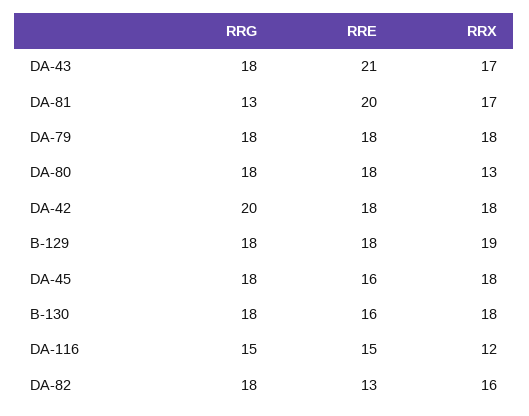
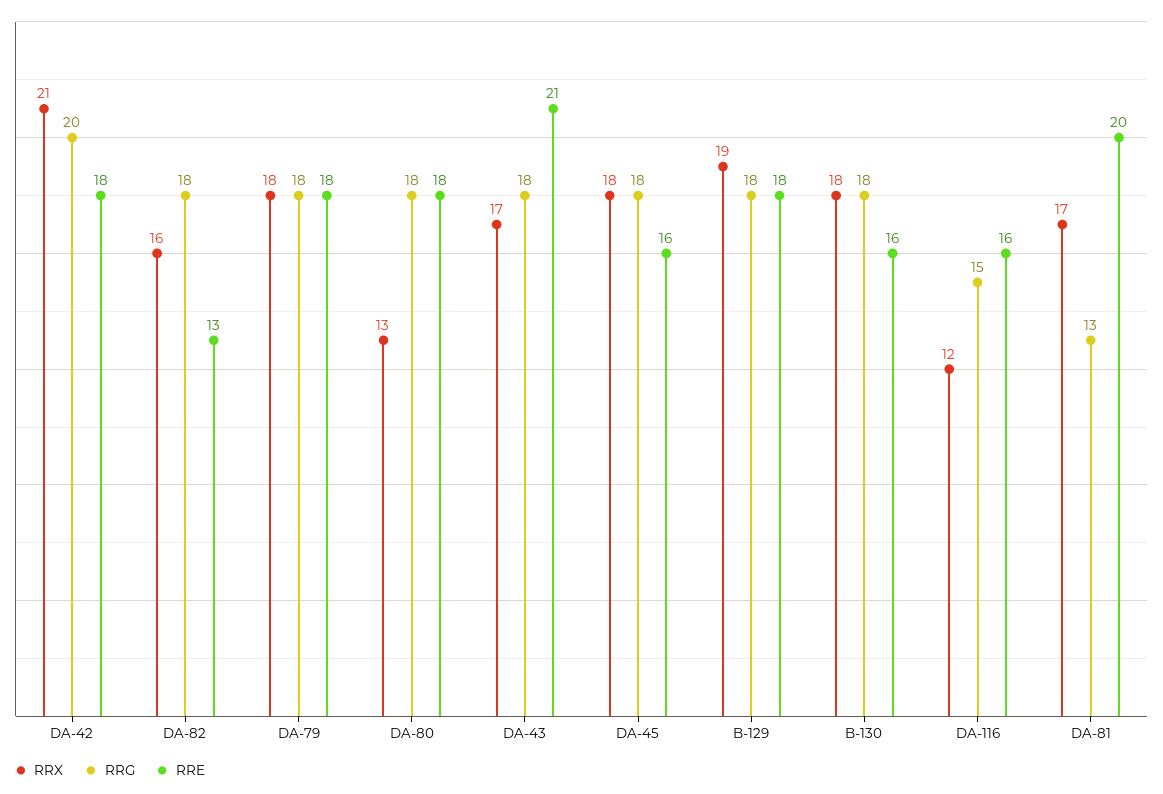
  {
    "RRG": {
      "DA-43": 18,
      "DA-81": 13,
      "DA-79": 18,
      "DA-80": 18,
      "DA-42": 20,
      "B-129": 18,
      "DA-45": 18,
      "B-130": 18,
      "DA-116": 15,
      "DA-82": 18
    },
    "RRE": {
      "DA-43": 21,
      "DA-81": 20,
      "DA-79": 18,
      "DA-80": 18,
      "DA-42": 18,
      "B-129": 18,
      "DA-45": 16,
      "B-130": 16,
-     "DA-116": 15,
+     "DA-116": 16,
      "DA-82": 13
    },
    "RRX": {
      "DA-43": 17,
      "DA-81": 17,
      "DA-79": 18,
      "DA-80": 13,
-     "DA-42": 18,
+     "DA-42": 21,
      "B-129": 19,
      "DA-45": 18,
      "B-130": 18,
      "DA-116": 12,
      "DA-82": 16
    }
  }

